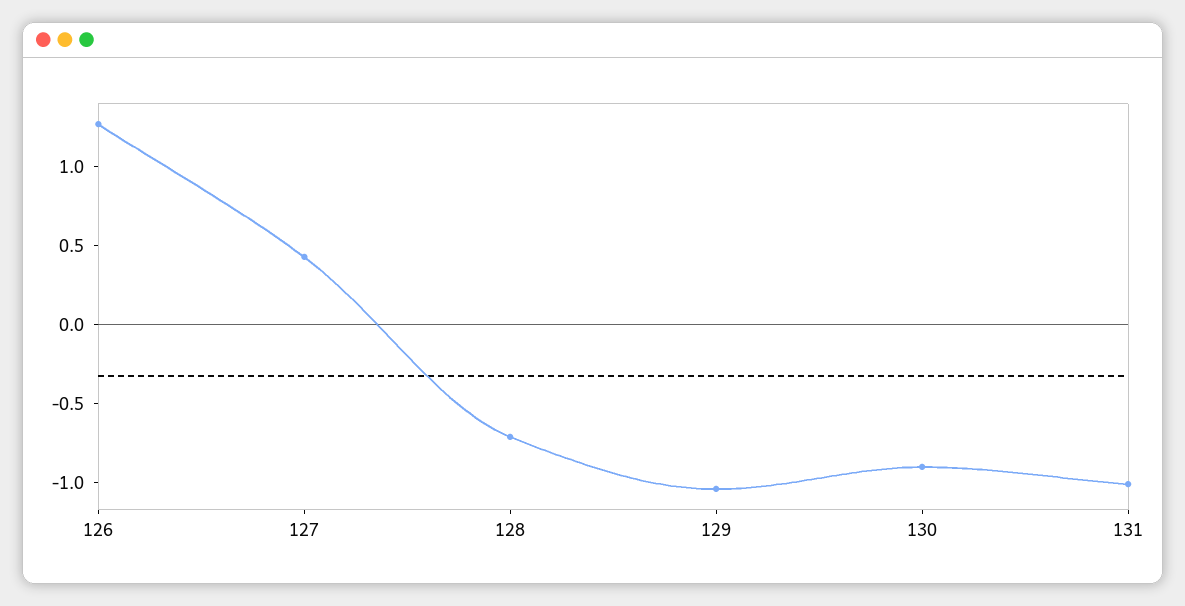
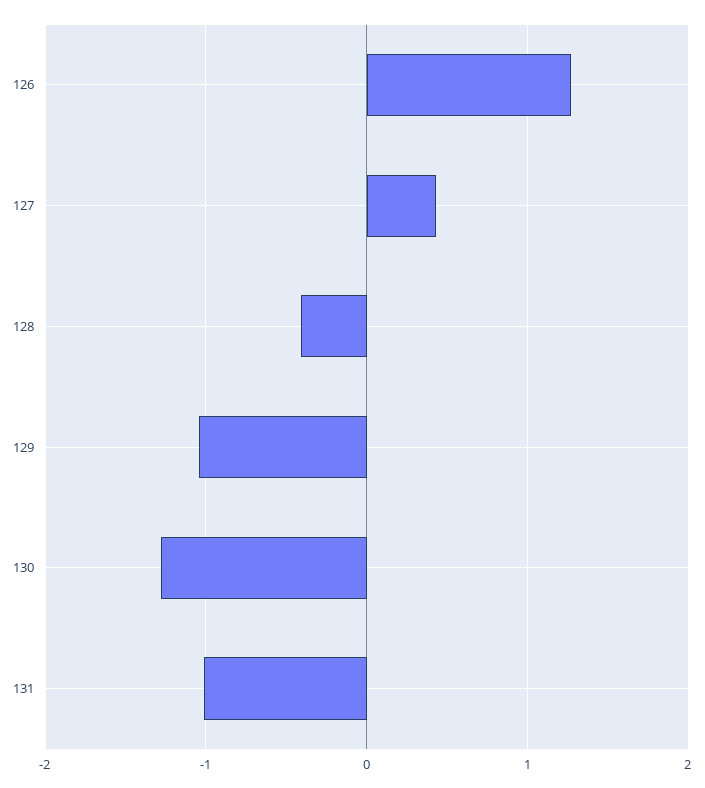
  {
    "126": 1.3,
    "127": 0.4,
-   "128": -0.7,
+   "128": -0.4,
    "129": -1,
-   "130": -0.9,
+   "130": -1.3,
    "131": -1
  }

